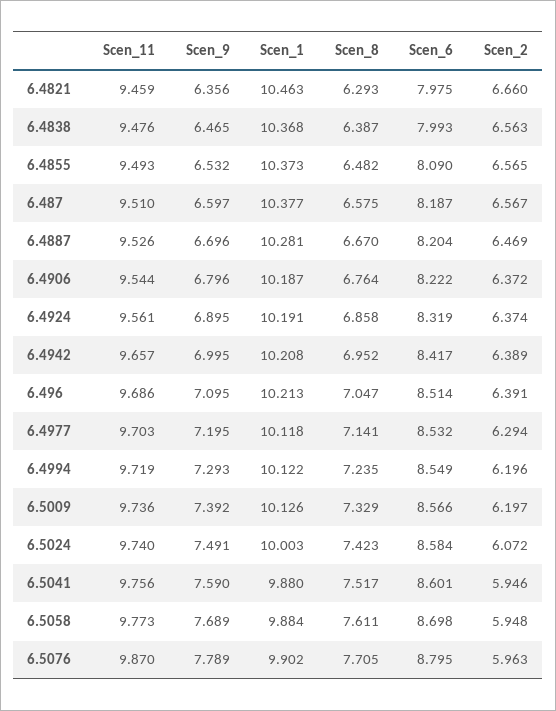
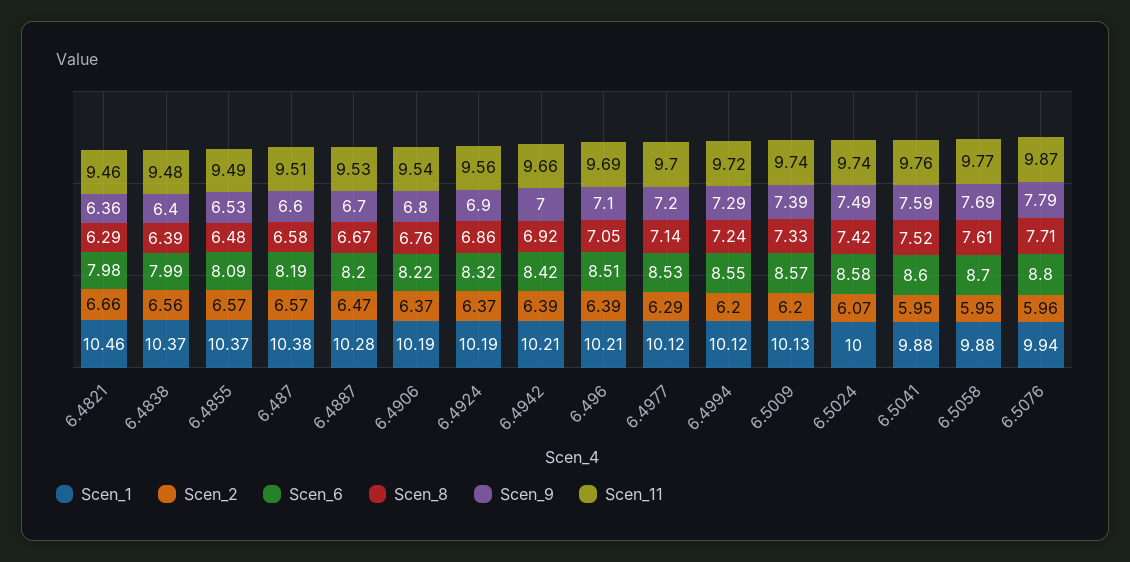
  {
    "Scen_11": {
      "6.4821": 9.459,
      "6.4838": 9.476,
      "6.4855": 9.493,
      "6.487": 9.51,
      "6.4887": 9.526,
      "6.4906": 9.544,
      "6.4924": 9.561,
      "6.4942": 9.657,
      "6.496": 9.686,
      "6.4977": 9.703,
      "6.4994": 9.719,
      "6.5009": 9.736,
      "6.5024": 9.74,
      "6.5041": 9.756,
      "6.5058": 9.773,
      "6.5076": 9.87
    },
    "Scen_9": {
      "6.4821": 6.356,
-     "6.4838": 6.465,
+     "6.4838": 6.4,
      "6.4855": 6.532,
      "6.487": 6.597,
      "6.4887": 6.696,
      "6.4906": 6.796,
      "6.4924": 6.895,
      "6.4942": 6.995,
      "6.496": 7.095,
      "6.4977": 7.195,
      "6.4994": 7.293,
      "6.5009": 7.392,
      "6.5024": 7.491,
      "6.5041": 7.59,
      "6.5058": 7.689,
      "6.5076": 7.789
    },
    "Scen_1": {
      "6.4821": 10.463,
      "6.4838": 10.368,
      "6.4855": 10.373,
      "6.487": 10.377,
      "6.4887": 10.281,
      "6.4906": 10.187,
      "6.4924": 10.191,
      "6.4942": 10.208,
      "6.496": 10.213,
      "6.4977": 10.118,
      "6.4994": 10.122,
      "6.5009": 10.126,
      "6.5024": 10.003,
      "6.5041": 9.88,
      "6.5058": 9.884,
-     "6.5076": 9.902
+     "6.5076": 9.94
    },
    "Scen_8": {
      "6.4821": 6.293,
      "6.4838": 6.387,
      "6.4855": 6.482,
      "6.487": 6.575,
      "6.4887": 6.67,
      "6.4906": 6.764,
      "6.4924": 6.858,
-     "6.4942": 6.952,
+     "6.4942": 6.92,
      "6.496": 7.047,
      "6.4977": 7.141,
      "6.4994": 7.235,
      "6.5009": 7.329,
      "6.5024": 7.423,
      "6.5041": 7.517,
      "6.5058": 7.611,
      "6.5076": 7.705
    },
    "Scen_6": {
      "6.4821": 7.975,
      "6.4838": 7.993,
      "6.4855": 8.09,
      "6.487": 8.187,
      "6.4887": 8.204,
      "6.4906": 8.222,
      "6.4924": 8.319,
      "6.4942": 8.417,
      "6.496": 8.514,
      "6.4977": 8.532,
      "6.4994": 8.549,
      "6.5009": 8.566,
      "6.5024": 8.584,
      "6.5041": 8.601,
      "6.5058": 8.698,
      "6.5076": 8.795
    },
    "Scen_2": {
      "6.4821": 6.66,
      "6.4838": 6.563,
      "6.4855": 6.565,
      "6.487": 6.567,
      "6.4887": 6.469,
      "6.4906": 6.372,
      "6.4924": 6.374,
      "6.4942": 6.389,
      "6.496": 6.391,
      "6.4977": 6.294,
      "6.4994": 6.196,
      "6.5009": 6.197,
      "6.5024": 6.072,
      "6.5041": 5.946,
      "6.5058": 5.948,
      "6.5076": 5.963
    }
  }

